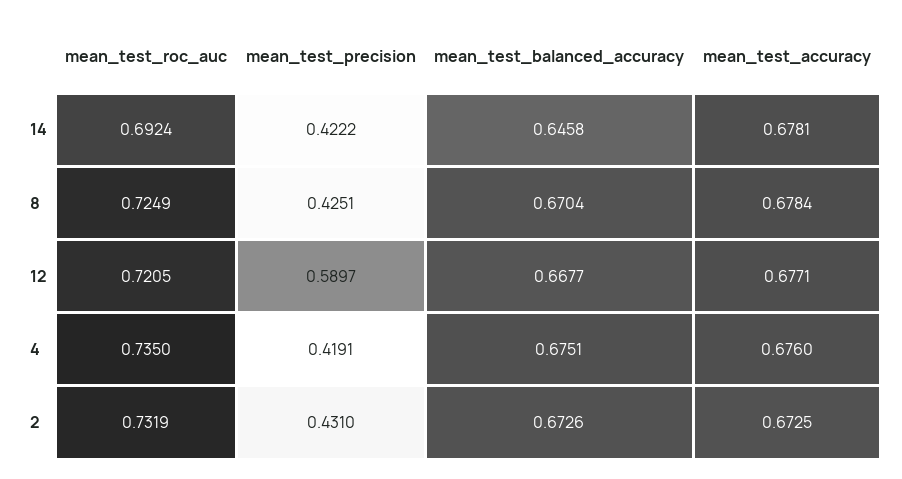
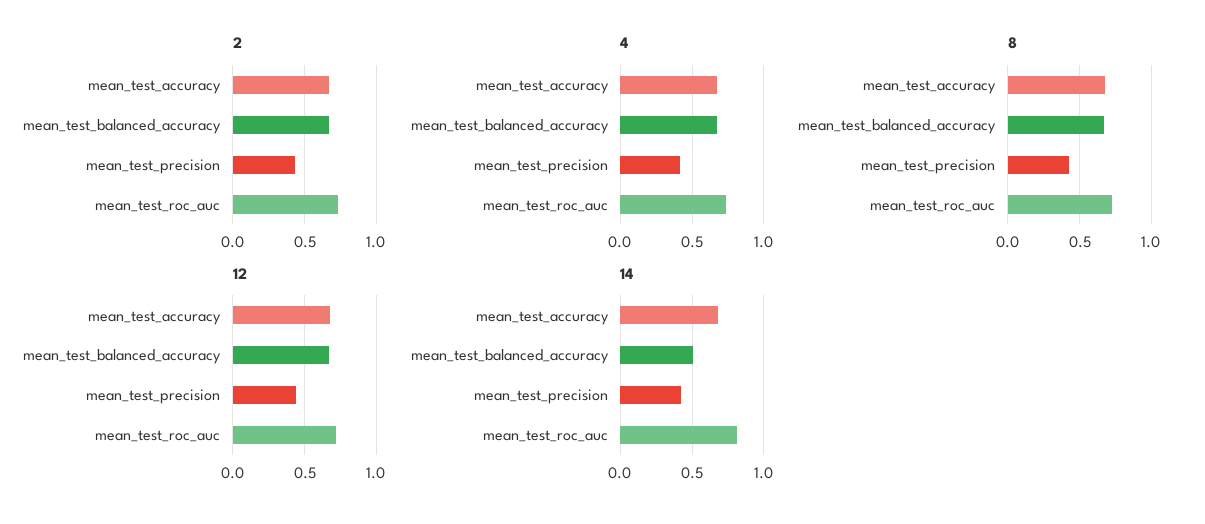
  {
    "14": {
-     "mean_test_roc_auc": 0.6924,
+     "mean_test_roc_auc": 0.8,
      "mean_test_precision": 0.4222,
-     "mean_test_balanced_accuracy": 0.6458,
+     "mean_test_balanced_accuracy": 0.5,
      "mean_test_accuracy": 0.6781
    },
    "8": {
      "mean_test_roc_auc": 0.7249,
      "mean_test_precision": 0.4251,
      "mean_test_balanced_accuracy": 0.6704,
      "mean_test_accuracy": 0.6784
    },
    "12": {
      "mean_test_roc_auc": 0.7205,
-     "mean_test_precision": 0.5897,
+     "mean_test_precision": 0.45,
      "mean_test_balanced_accuracy": 0.6677,
      "mean_test_accuracy": 0.6771
    },
    "4": {
      "mean_test_roc_auc": 0.735,
      "mean_test_precision": 0.4191,
      "mean_test_balanced_accuracy": 0.6751,
      "mean_test_accuracy": 0.676
    },
    "2": {
      "mean_test_roc_auc": 0.7319,
      "mean_test_precision": 0.431,
      "mean_test_balanced_accuracy": 0.6726,
      "mean_test_accuracy": 0.6725
    }
  }

